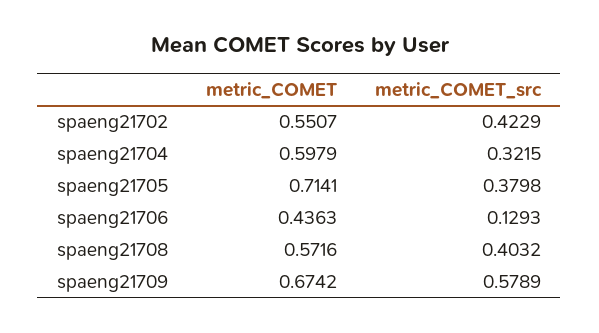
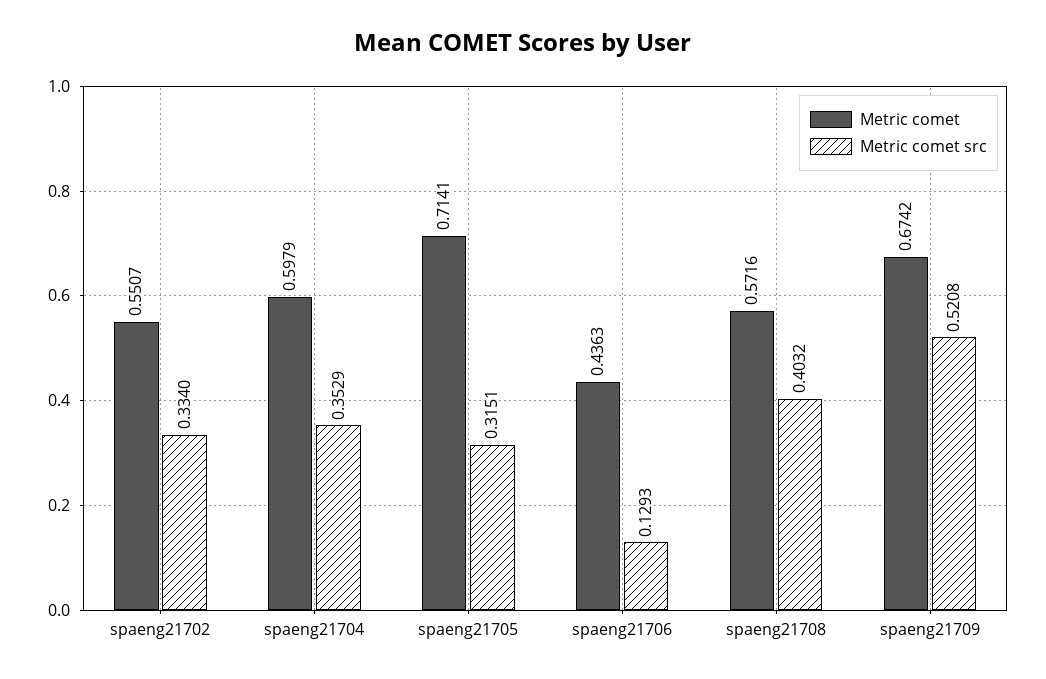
  {
    "metric_COMET": {
      "spaeng21702": 0.5507,
      "spaeng21704": 0.5979,
      "spaeng21705": 0.7141,
      "spaeng21706": 0.4363,
      "spaeng21708": 0.5716,
      "spaeng21709": 0.6742
    },
    "metric_COMET_src": {
-     "spaeng21702": 0.4229,
+     "spaeng21702": 0.334,
-     "spaeng21704": 0.3215,
+     "spaeng21704": 0.3529,
-     "spaeng21705": 0.3798,
+     "spaeng21705": 0.3151,
      "spaeng21706": 0.1293,
      "spaeng21708": 0.4032,
-     "spaeng21709": 0.5789
+     "spaeng21709": 0.5208
    }
  }

